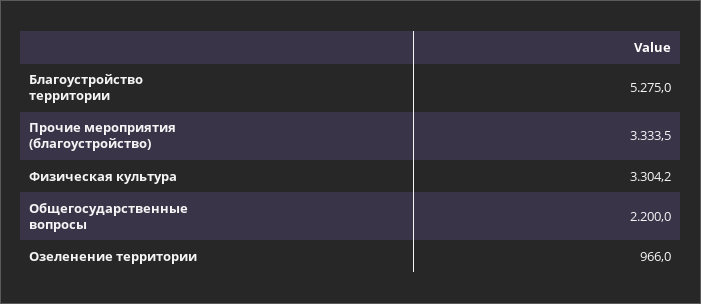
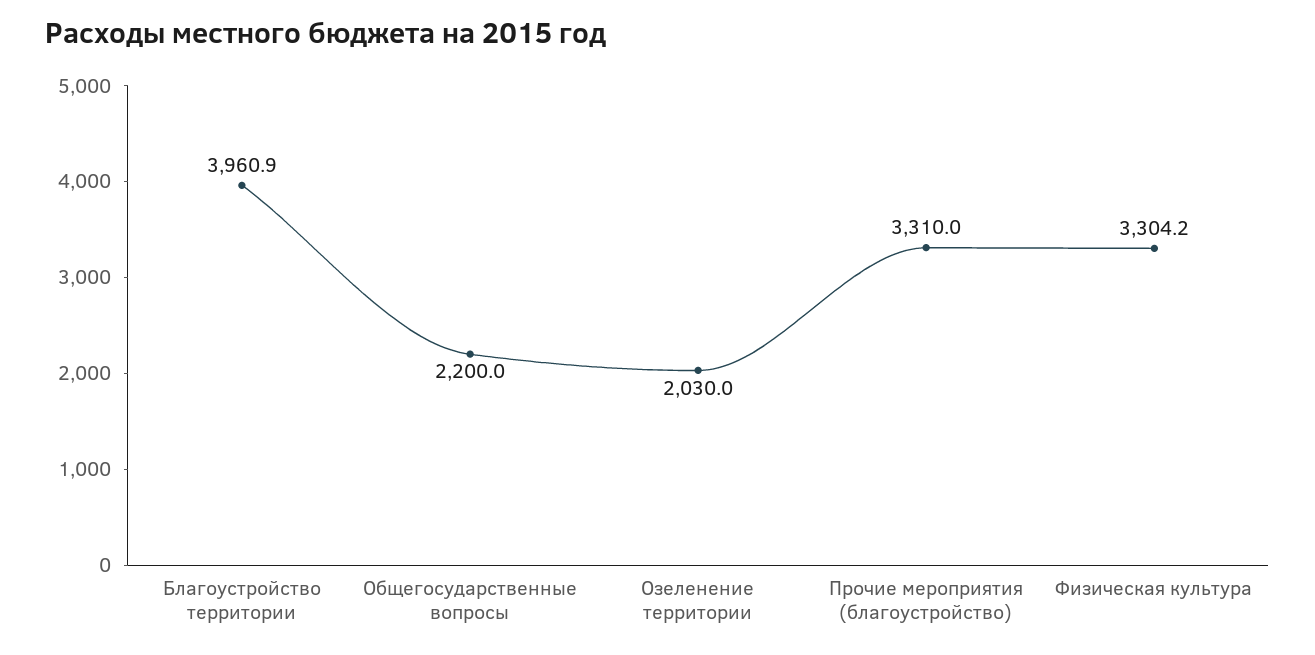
  {
-   "Благоустройство территории": 5275,
+   "Благоустройство территории": 3960.9,
-   "Прочие мероприятия (благоустройство)": 3333.5,
+   "Прочие мероприятия (благоустройство)": 3310,
    "Физическая культура": 3304.2,
    "Общегосударственные вопросы": 2200,
-   "Озеленение территории": 966
+   "Озеленение территории": 2030
  }

